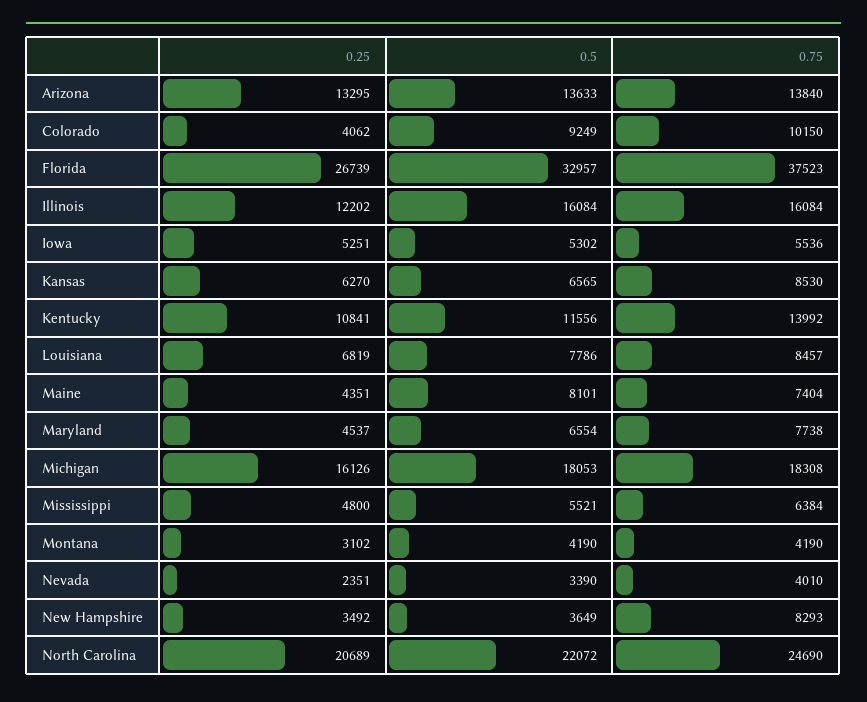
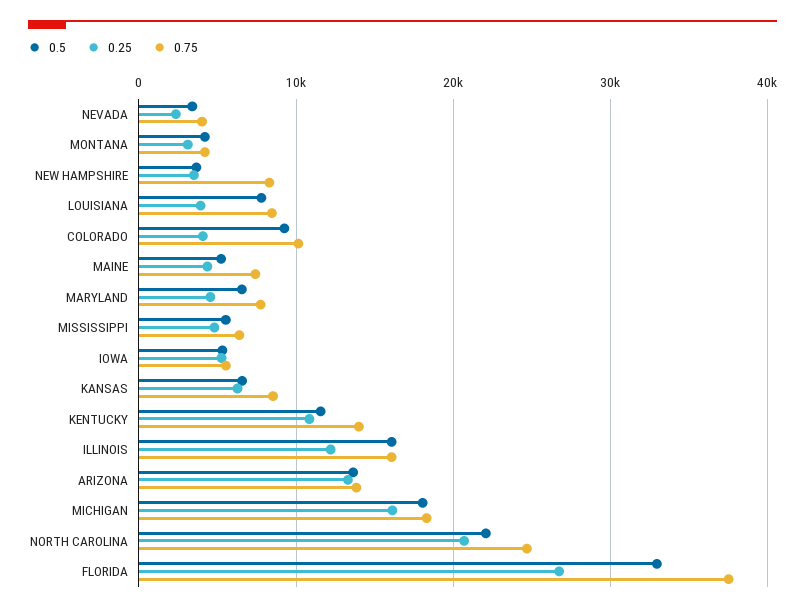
  {
    "0.25": {
      "Arizona": 13295,
      "Colorado": 4062,
      "Florida": 26739,
      "Illinois": 12202,
      "Iowa": 5251,
      "Kansas": 6270,
      "Kentucky": 10841,
-     "Louisiana": 6819,
+     "Louisiana": 4000,
      "Maine": 4351,
      "Maryland": 4537,
      "Michigan": 16126,
      "Mississippi": 4800,
      "Montana": 3102,
      "Nevada": 2351,
      "New Hampshire": 3492,
      "North Carolina": 20689
    },
    "0.5": {
      "Arizona": 13633,
      "Colorado": 9249,
      "Florida": 32957,
      "Illinois": 16084,
      "Iowa": 5302,
      "Kansas": 6565,
      "Kentucky": 11556,
      "Louisiana": 7786,
-     "Maine": 8101,
+     "Maine": 5000,
      "Maryland": 6554,
      "Michigan": 18053,
      "Mississippi": 5521,
      "Montana": 4190,
      "Nevada": 3390,
      "New Hampshire": 3649,
      "North Carolina": 22072
    },
    "0.75": {
      "Arizona": 13840,
      "Colorado": 10150,
      "Florida": 37523,
      "Illinois": 16084,
      "Iowa": 5536,
      "Kansas": 8530,
      "Kentucky": 13992,
      "Louisiana": 8457,
      "Maine": 7404,
      "Maryland": 7738,
      "Michigan": 18308,
      "Mississippi": 6384,
      "Montana": 4190,
      "Nevada": 4010,
      "New Hampshire": 8293,
      "North Carolina": 24690
    }
  }

